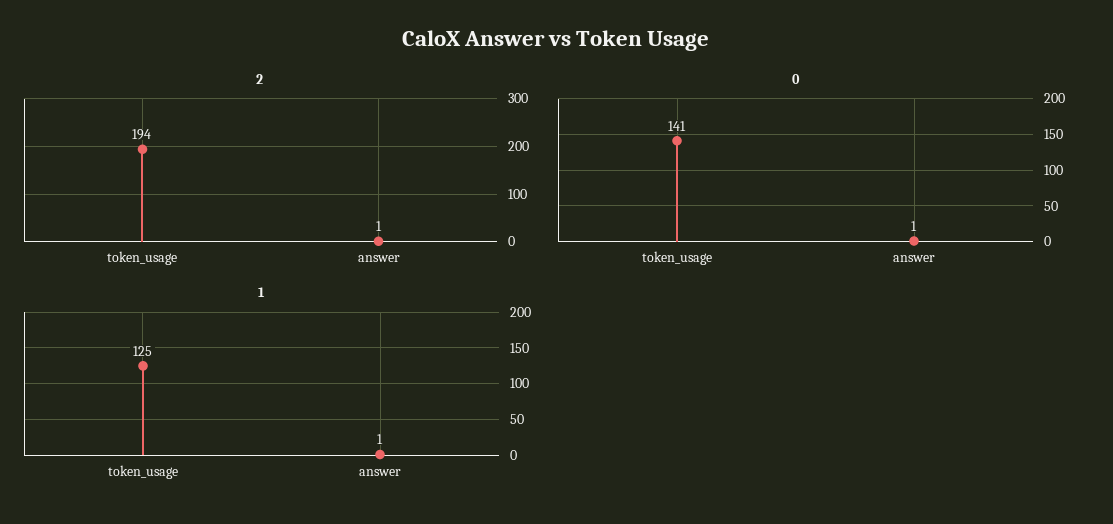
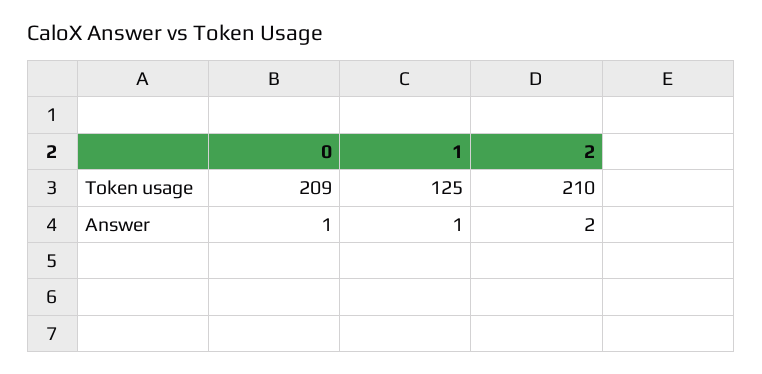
  {
    "2": {
-     "token_usage": 194,
+     "token_usage": 210,
-     "answer": 1
+     "answer": 2
    },
    "0": {
-     "token_usage": 141,
+     "token_usage": 209,
      "answer": 1
    },
    "1": {
      "token_usage": 125,
      "answer": 1
    }
  }

